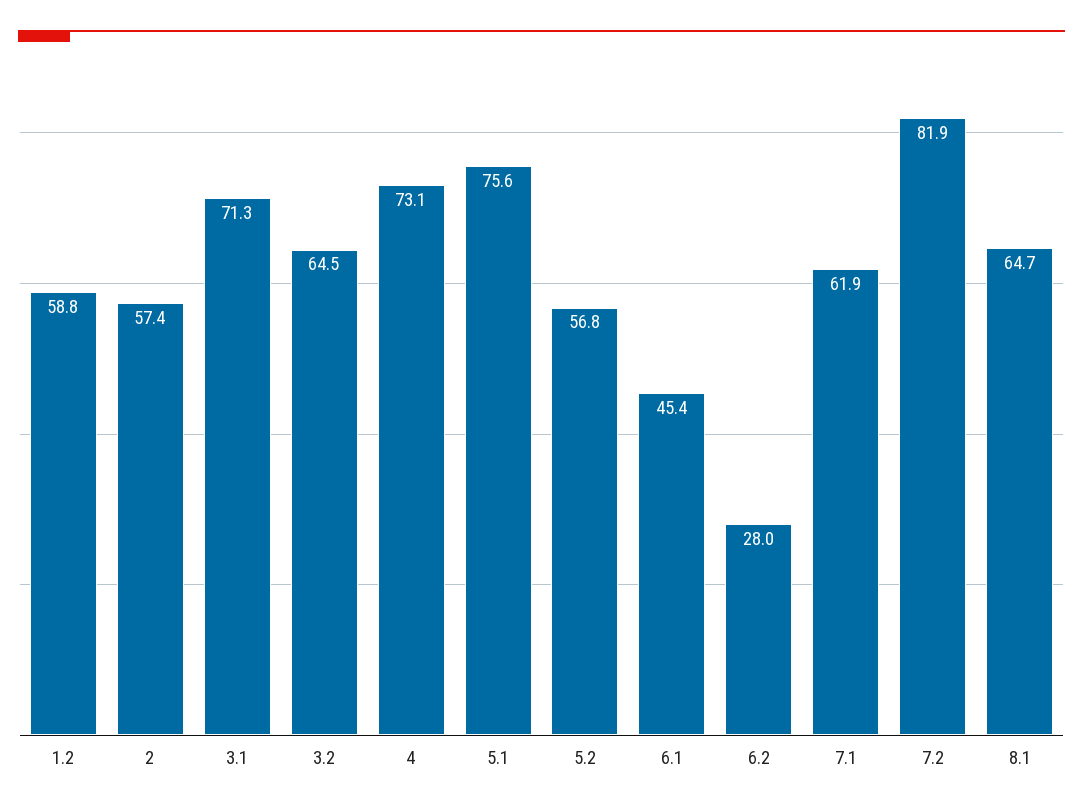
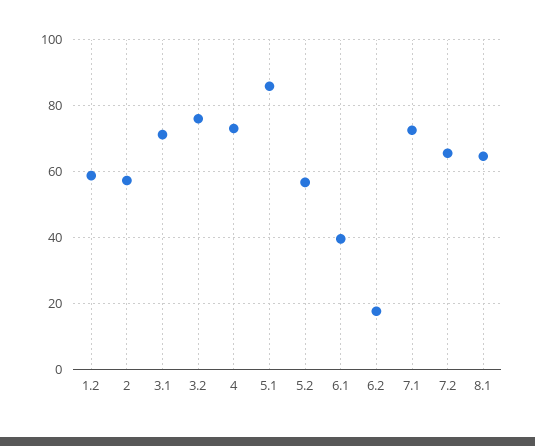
  {
    "1.2": 58.8,
    "2": 57.4,
    "3.1": 71.3,
-   "3.2": 64.5,
+   "3.2": 76,
    "4": 73.1,
-   "5.1": 75.6,
+   "5.1": 86,
    "5.2": 56.8,
-   "6.1": 45.4,
+   "6.1": 40,
-   "6.2": 28,
+   "6.2": 18,
-   "7.1": 61.9,
+   "7.1": 72,
-   "7.2": 81.9,
+   "7.2": 66,
    "8.1": 64.7
  }

